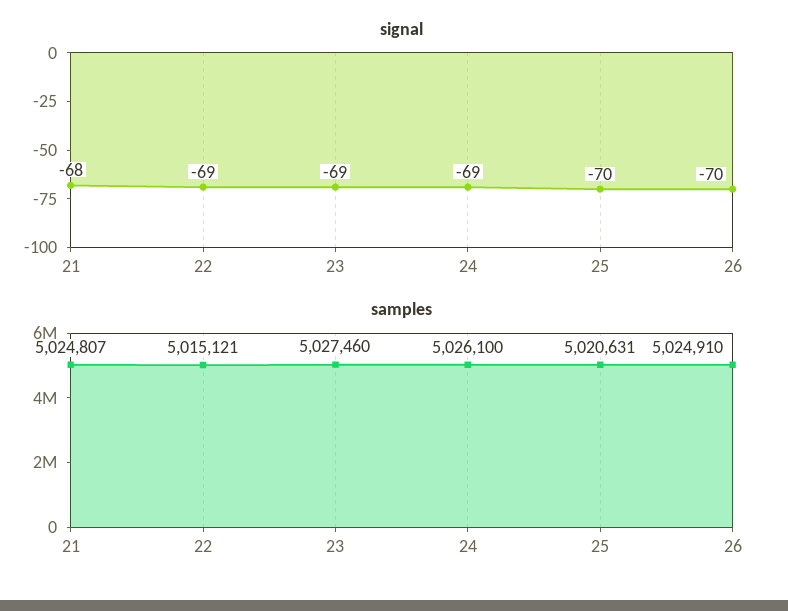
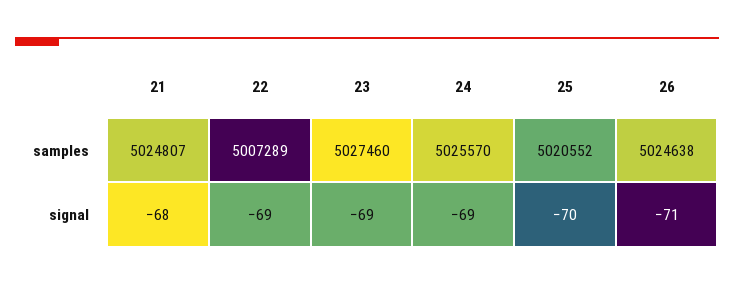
  {
    "signal": {
      "21": -68,
      "22": -69,
      "23": -69,
      "24": -69,
      "25": -70,
-     "26": -70
+     "26": -71
    },
    "samples": {
      "21": 5024807,
-     "22": 5015121,
+     "22": 5007289,
      "23": 5027460,
-     "24": 5026100,
+     "24": 5025570,
-     "25": 5020631,
+     "25": 5020552,
-     "26": 5024910
+     "26": 5024638
    }
  }

